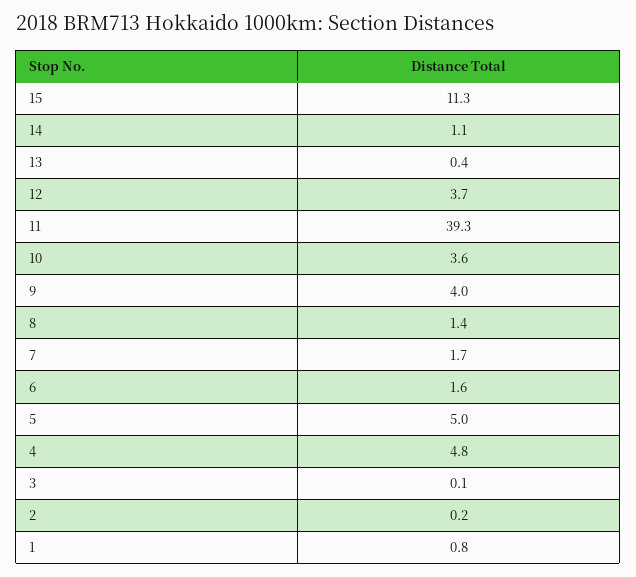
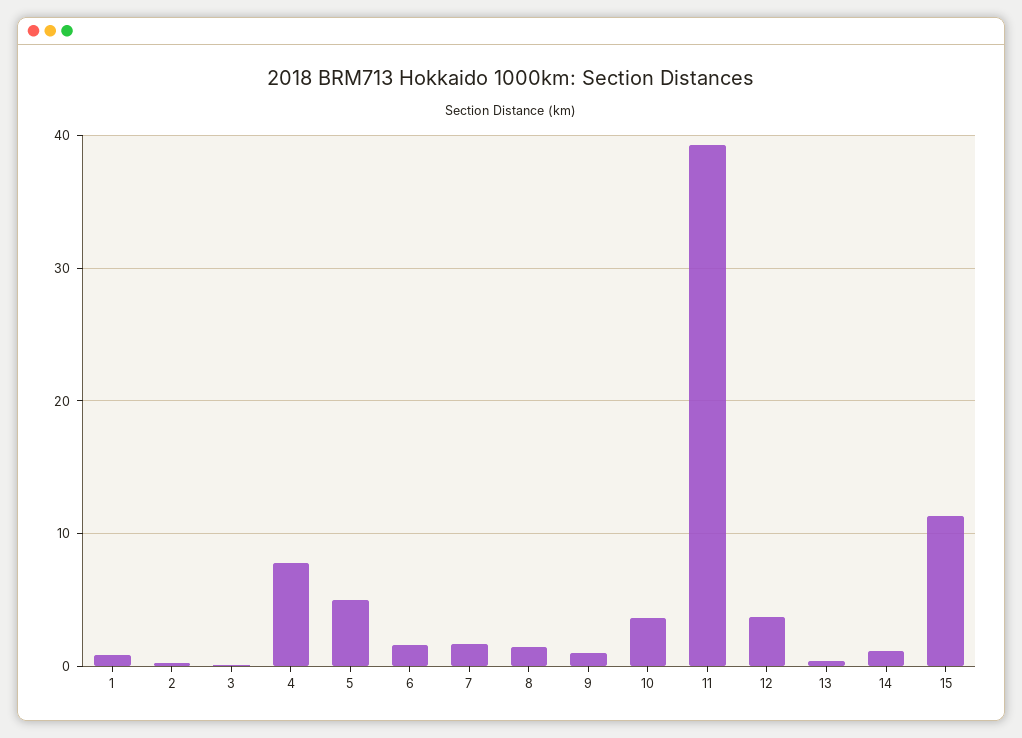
  {
    "15": 11.3,
    "14": 1.1,
    "13": 0.4,
    "12": 3.7,
    "11": 39.3,
    "10": 3.6,
-   "9": 4,
+   "9": 1,
    "8": 1.4,
    "7": 1.7,
    "6": 1.6,
    "5": 5,
-   "4": 4.8,
+   "4": 8,
    "3": 0.1,
    "2": 0.2,
    "1": 0.8
  }

